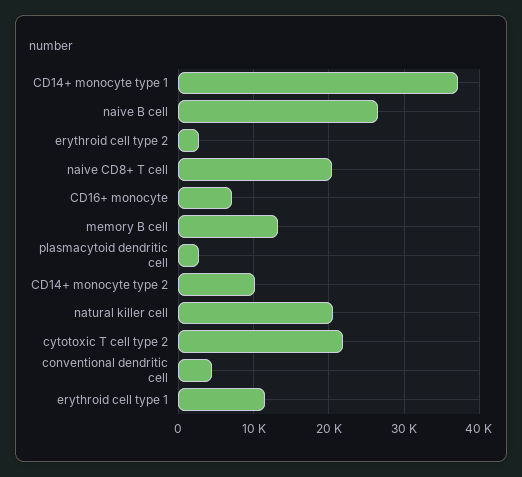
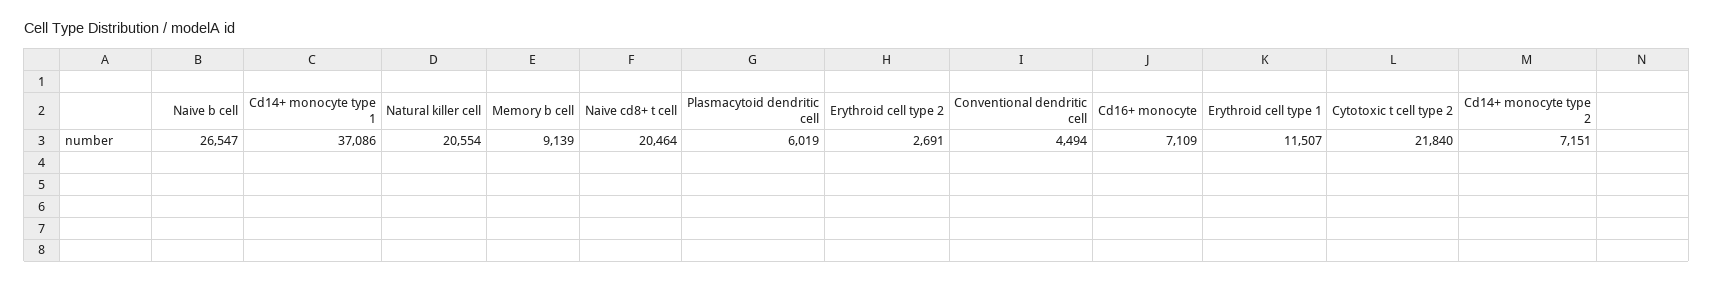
  {
    "CD14+ monocyte type 1": 37086,
    "naive B cell": 26547,
    "erythroid cell type 2": 2691,
    "naive CD8+ T cell": 20464,
    "CD16+ monocyte": 7109,
-   "memory B cell": 13000,
+   "memory B cell": 9139,
-   "plasmacytoid dendritic cell": 3000,
+   "plasmacytoid dendritic cell": 6019,
-   "CD14+ monocyte type 2": 10000,
+   "CD14+ monocyte type 2": 7151,
    "natural killer cell": 20554,
    "cytotoxic T cell type 2": 21840,
    "conventional dendritic cell": 4494,
    "erythroid cell type 1": 11507
  }

